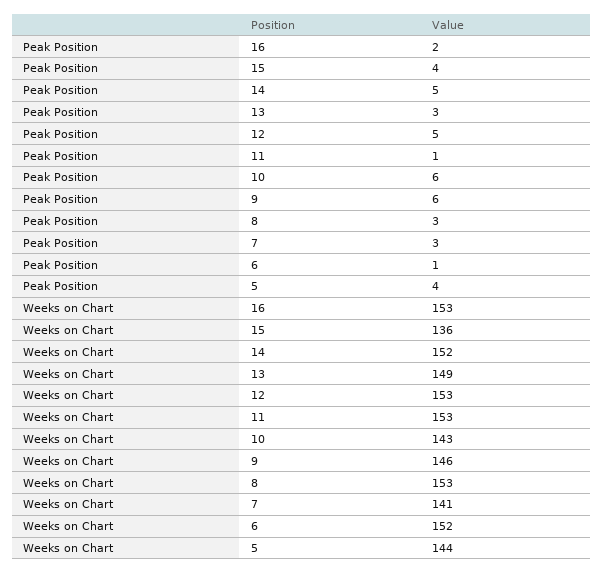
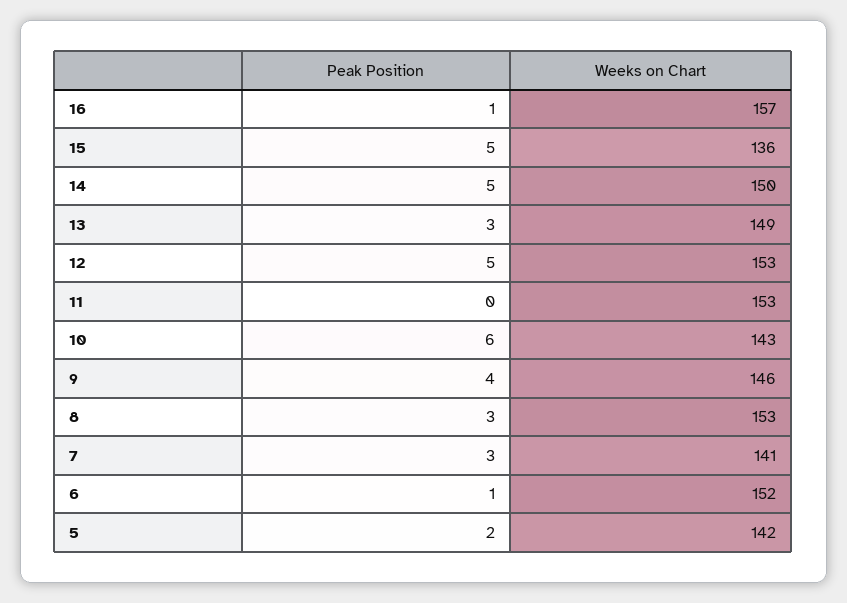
  {
    "Peak Position": {
-     "16": 2,
+     "16": 1,
-     "15": 4,
+     "15": 5,
      "14": 5,
      "13": 3,
      "12": 5,
-     "11": 1,
+     "11": 0,
      "10": 6,
-     "9": 6,
+     "9": 4,
      "8": 3,
      "7": 3,
      "6": 1,
-     "5": 4
+     "5": 2
    },
    "Weeks on Chart": {
-     "16": 153,
+     "16": 157,
      "15": 136,
-     "14": 152,
+     "14": 150,
      "13": 149,
      "12": 153,
      "11": 153,
      "10": 143,
      "9": 146,
      "8": 153,
      "7": 141,
      "6": 152,
-     "5": 144
+     "5": 142
    }
  }

